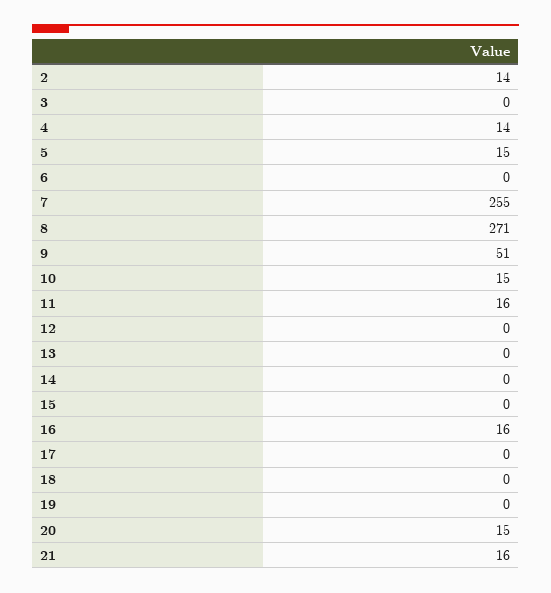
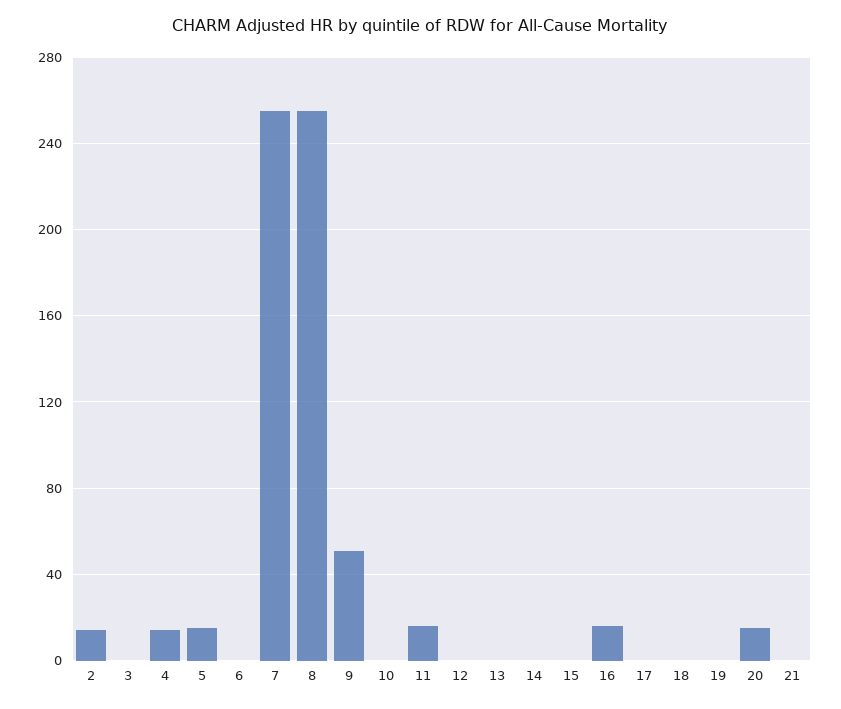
  {
    "2": 14,
    "3": 0,
    "4": 14,
    "5": 15,
    "6": 0,
    "7": 255,
-   "8": 271,
+   "8": 255,
    "9": 51,
-   "10": 15,
+   "10": 0,
    "11": 16,
    "12": 0,
    "13": 0,
    "14": 0,
    "15": 0,
    "16": 16,
    "17": 0,
    "18": 0,
    "19": 0,
    "20": 15,
-   "21": 16
+   "21": 0
  }

